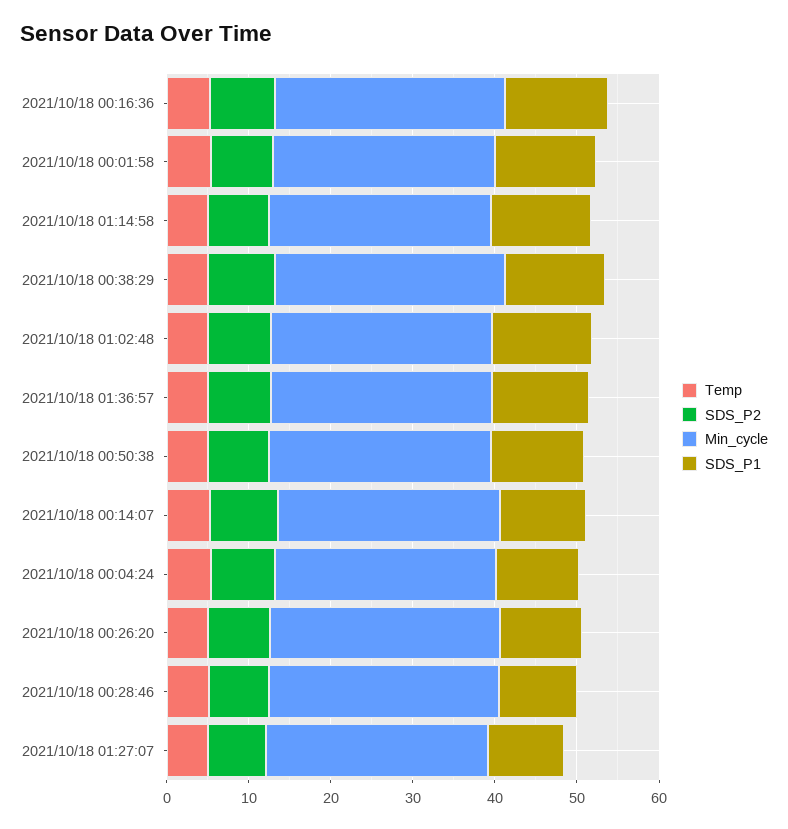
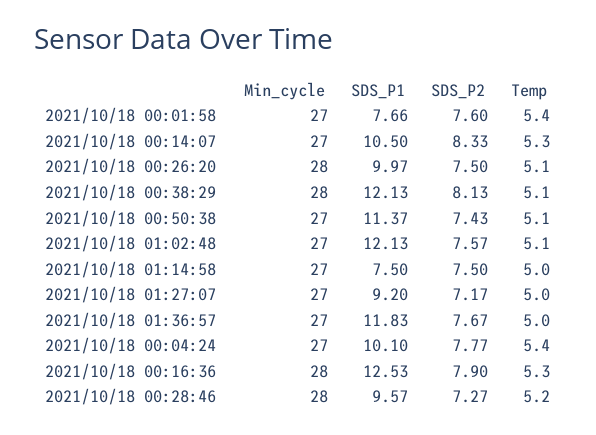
  {
    "Temp": {
      "2021/10/18 00:16:36": 5.3,
      "2021/10/18 00:01:58": 5.4,
      "2021/10/18 01:14:58": 5,
      "2021/10/18 00:38:29": 5.1,
      "2021/10/18 01:02:48": 5.1,
      "2021/10/18 01:36:57": 5,
      "2021/10/18 00:50:38": 5.1,
      "2021/10/18 00:14:07": 5.3,
      "2021/10/18 00:04:24": 5.4,
      "2021/10/18 00:26:20": 5.1,
      "2021/10/18 00:28:46": 5.2,
      "2021/10/18 01:27:07": 5
    },
    "SDS_P2": {
      "2021/10/18 00:16:36": 7.9,
      "2021/10/18 00:01:58": 7.6,
      "2021/10/18 01:14:58": 7.5,
      "2021/10/18 00:38:29": 8.13,
      "2021/10/18 01:02:48": 7.57,
      "2021/10/18 01:36:57": 7.67,
      "2021/10/18 00:50:38": 7.43,
      "2021/10/18 00:14:07": 8.33,
      "2021/10/18 00:04:24": 7.77,
      "2021/10/18 00:26:20": 7.5,
      "2021/10/18 00:28:46": 7.27,
      "2021/10/18 01:27:07": 7.17
    },
    "Min_cycle": {
      "2021/10/18 00:16:36": 28,
      "2021/10/18 00:01:58": 27,
      "2021/10/18 01:14:58": 27,
      "2021/10/18 00:38:29": 28,
      "2021/10/18 01:02:48": 27,
      "2021/10/18 01:36:57": 27,
      "2021/10/18 00:50:38": 27,
      "2021/10/18 00:14:07": 27,
      "2021/10/18 00:04:24": 27,
      "2021/10/18 00:26:20": 28,
      "2021/10/18 00:28:46": 28,
      "2021/10/18 01:27:07": 27
    },
    "SDS_P1": {
      "2021/10/18 00:16:36": 12.53,
-     "2021/10/18 00:01:58": 12,
+     "2021/10/18 00:01:58": 7.66,
-     "2021/10/18 01:14:58": 12,
+     "2021/10/18 01:14:58": 7.5,
      "2021/10/18 00:38:29": 12.13,
      "2021/10/18 01:02:48": 12.13,
      "2021/10/18 01:36:57": 11.83,
      "2021/10/18 00:50:38": 11.37,
      "2021/10/18 00:14:07": 10.5,
      "2021/10/18 00:04:24": 10.1,
      "2021/10/18 00:26:20": 9.97,
      "2021/10/18 00:28:46": 9.57,
      "2021/10/18 01:27:07": 9.2
    }
  }

